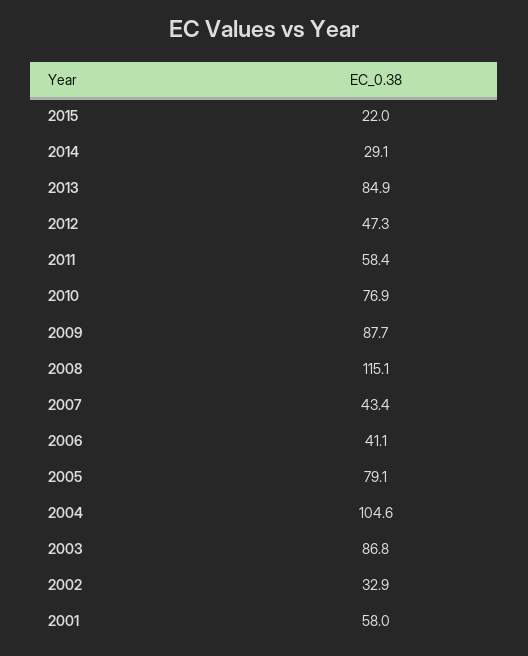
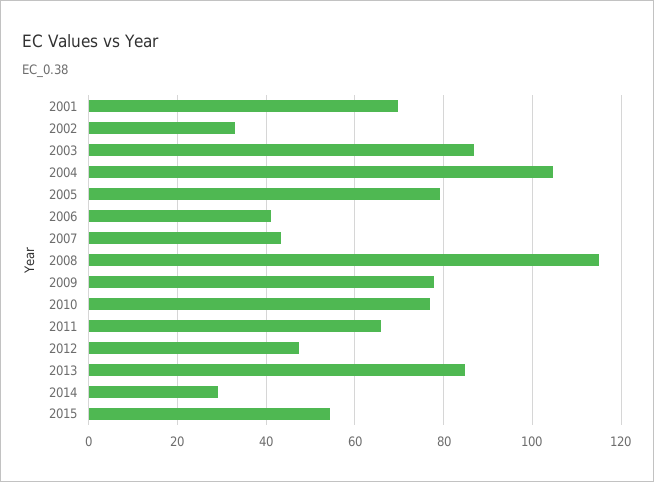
  {
-   "2015": 22,
+   "2015": 54,
    "2014": 29.1,
    "2013": 84.9,
    "2012": 47.3,
-   "2011": 58.4,
+   "2011": 66,
    "2010": 76.9,
-   "2009": 87.7,
+   "2009": 78,
    "2008": 115.1,
    "2007": 43.4,
    "2006": 41.1,
    "2005": 79.1,
    "2004": 104.6,
    "2003": 86.8,
    "2002": 32.9,
-   "2001": 58
+   "2001": 70
  }

